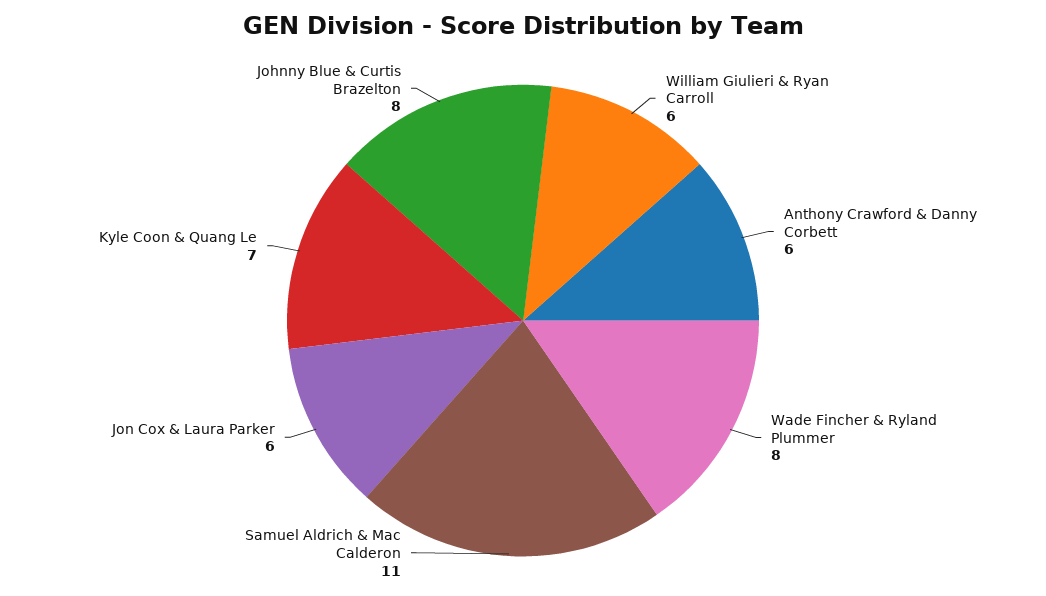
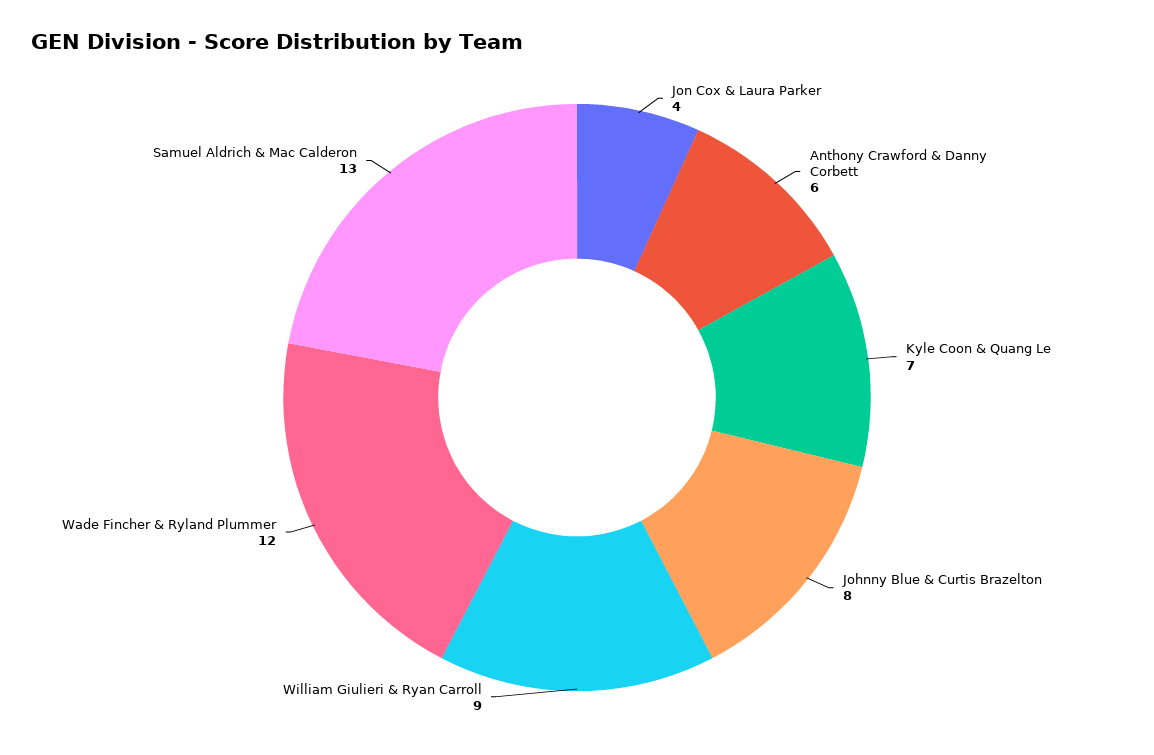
  {
-   "William Giulieri & Ryan Carroll": 6,
+   "William Giulieri & Ryan Carroll": 9,
    "Anthony Crawford & Danny Corbett": 6,
-   "Wade Fincher & Ryland Plummer": 8,
+   "Wade Fincher & Ryland Plummer": 12,
-   "Samuel Aldrich & Mac Calderon": 11,
+   "Samuel Aldrich & Mac Calderon": 13,
-   "Jon Cox & Laura Parker": 6,
+   "Jon Cox & Laura Parker": 4,
    "Kyle Coon & Quang Le": 7,
    "Johnny Blue & Curtis Brazelton": 8
  }

